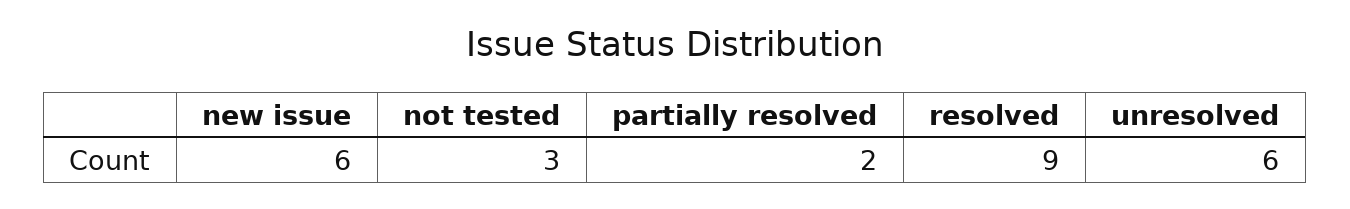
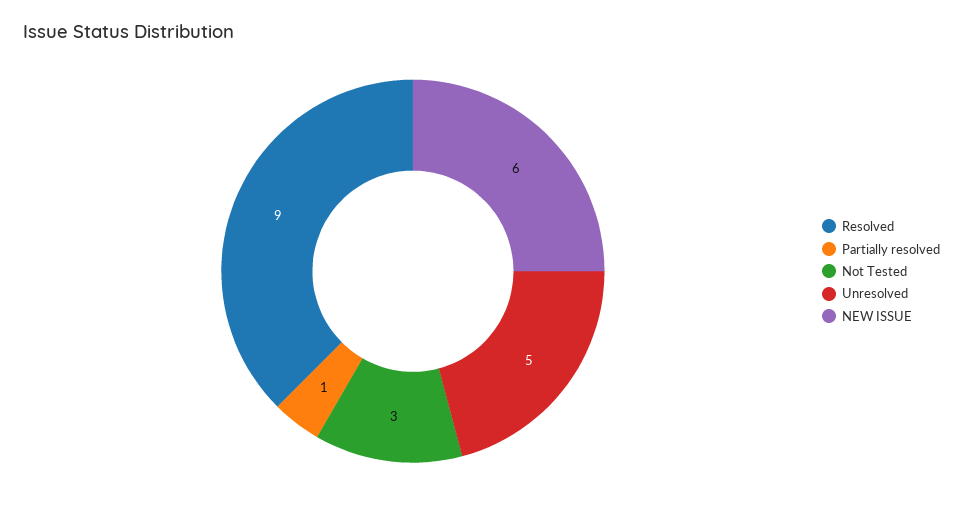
  {
    "new issue": 6,
    "not tested": 3,
-   "partially resolved": 2,
+   "partially resolved": 1,
    "resolved": 9,
-   "unresolved": 6
+   "unresolved": 5
  }

